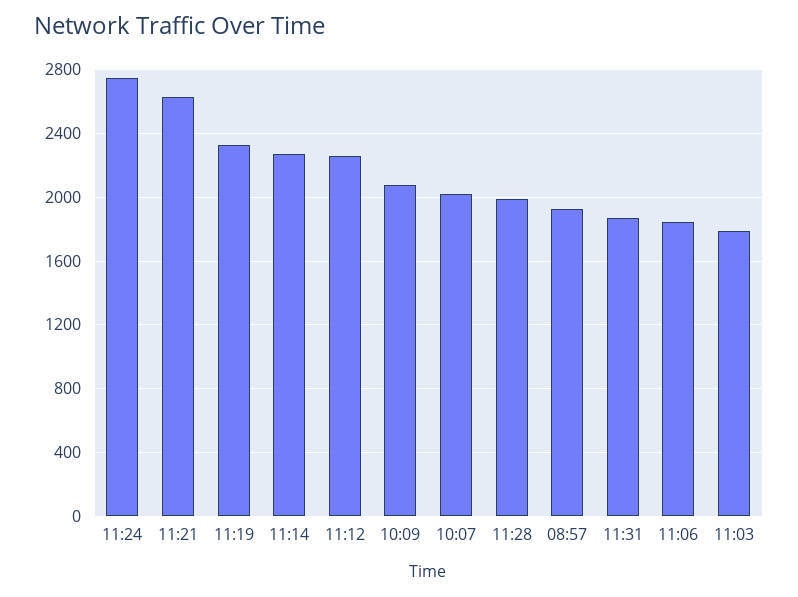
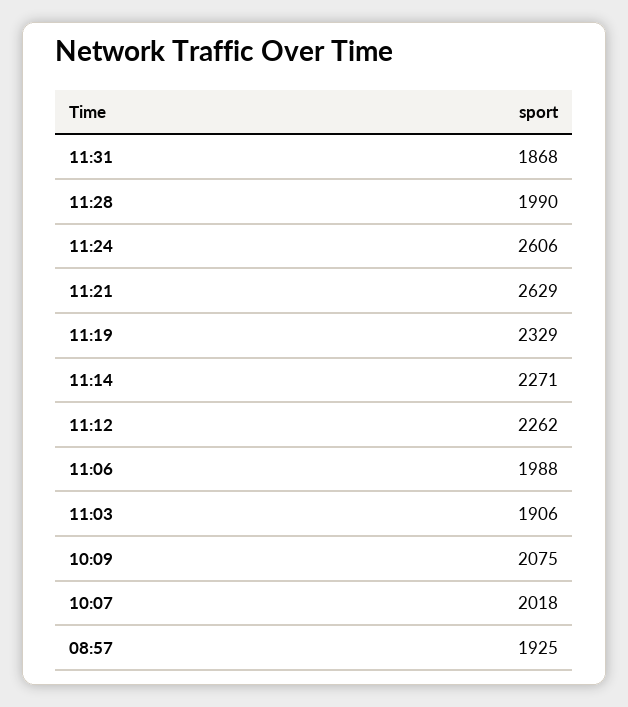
  {
-   "11:24": 2750,
+   "11:24": 2606,
    "11:21": 2629,
    "11:19": 2329,
    "11:14": 2271,
    "11:12": 2262,
    "10:09": 2075,
    "10:07": 2018,
    "11:28": 1990,
    "08:57": 1925,
    "11:31": 1868,
-   "11:06": 1850,
+   "11:06": 1988,
-   "11:03": 1800
+   "11:03": 1906
  }

